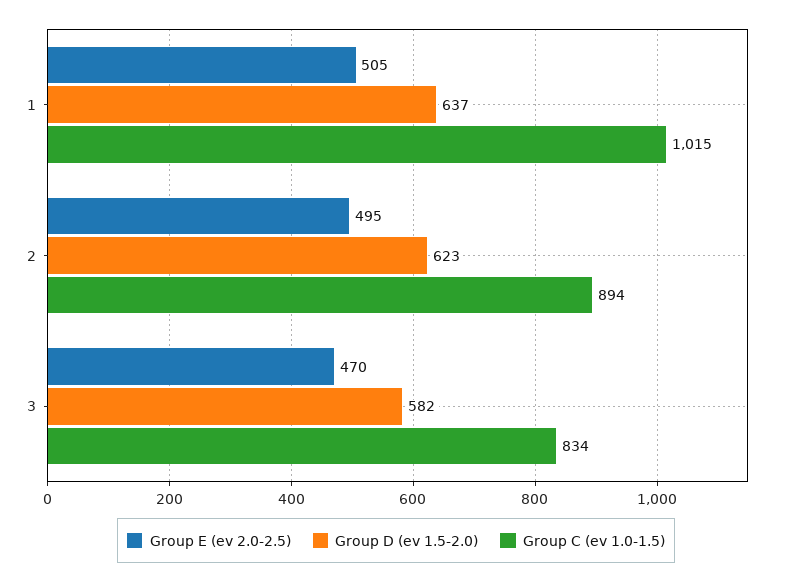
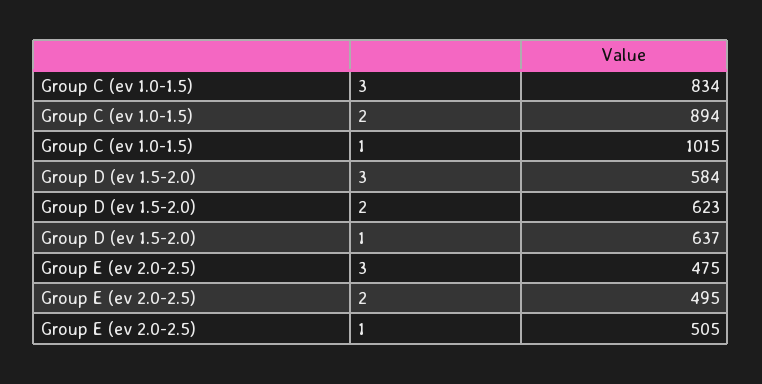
  {
    "Group E (ev 2.0-2.5)": {
      "1": 505,
      "2": 495,
-     "3": 470
+     "3": 475
    },
    "Group D (ev 1.5-2.0)": {
      "1": 637,
      "2": 623,
-     "3": 582
+     "3": 584
    },
    "Group C (ev 1.0-1.5)": {
      "1": 1015,
      "2": 894,
      "3": 834
    }
  }

